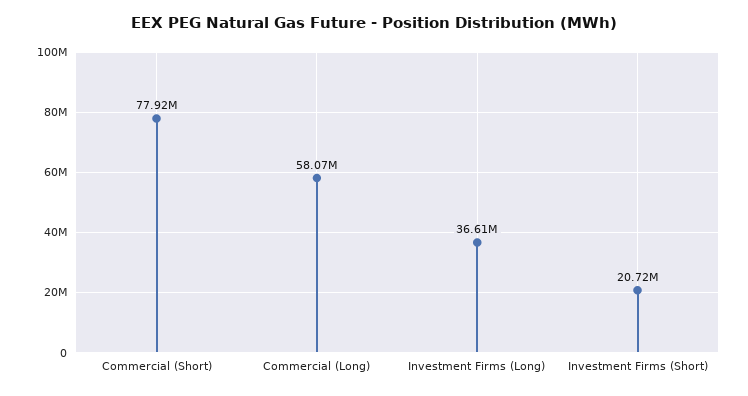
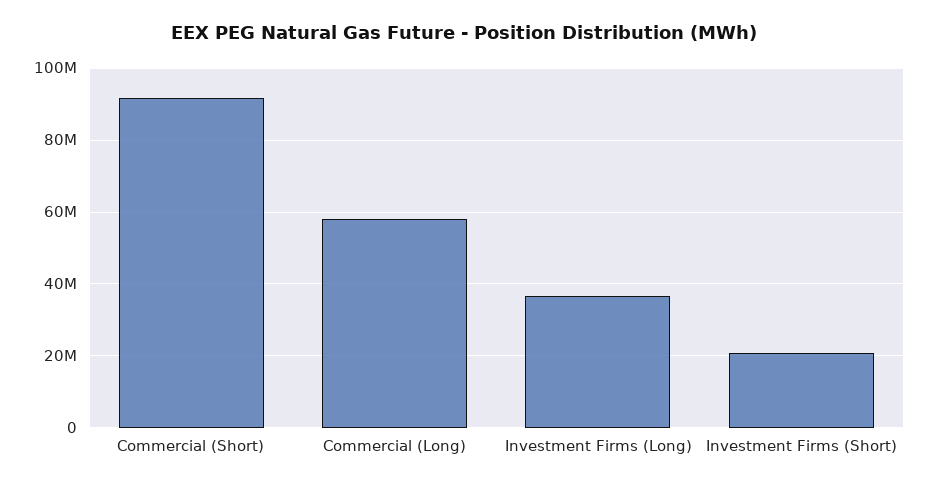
  {
-   "Commercial (Short)": 77920000,
+   "Commercial (Short)": 92000000,
    "Commercial (Long)": 58070000,
    "Investment Firms (Long)": 36610000,
    "Investment Firms (Short)": 20720000
  }

